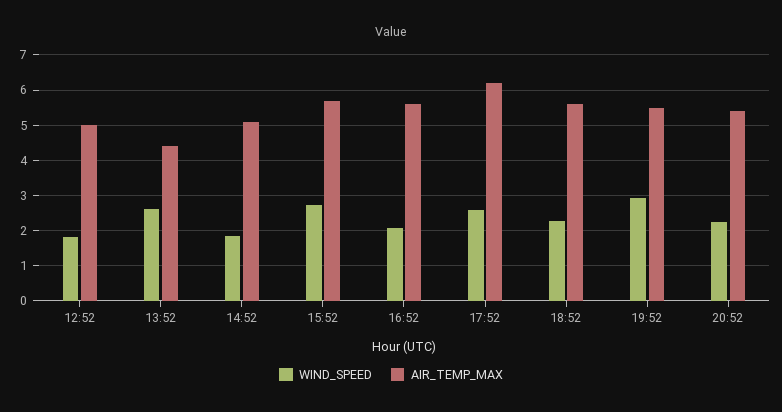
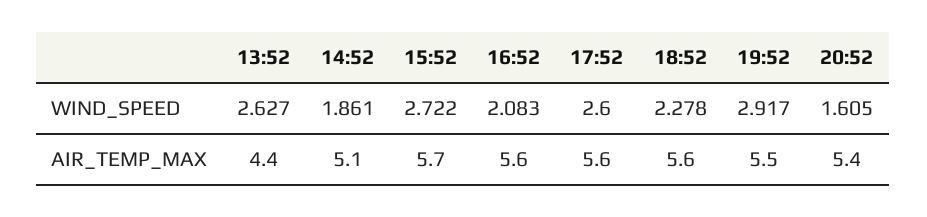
  {
    "WIND_SPEED": {
-     "12:52": 1.8,
      "13:52": 2.627,
      "14:52": 1.861,
      "15:52": 2.722,
      "16:52": 2.083,
      "17:52": 2.6,
      "18:52": 2.278,
      "19:52": 2.917,
-     "20:52": 2.2
+     "20:52": 1.605
    },
    "AIR_TEMP_MAX": {
-     "12:52": 5,
      "13:52": 4.4,
      "14:52": 5.1,
      "15:52": 5.7,
      "16:52": 5.6,
-     "17:52": 6.2,
+     "17:52": 5.6,
      "18:52": 5.6,
      "19:52": 5.5,
      "20:52": 5.4
    }
  }

